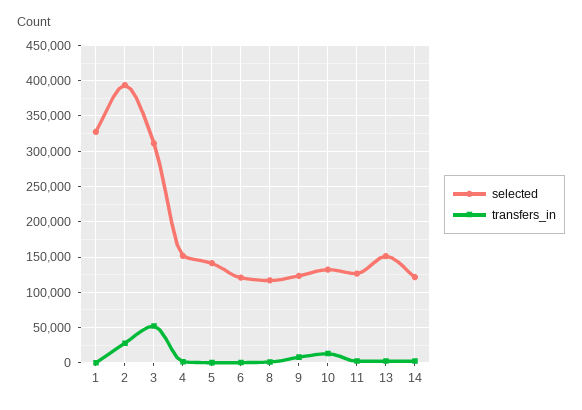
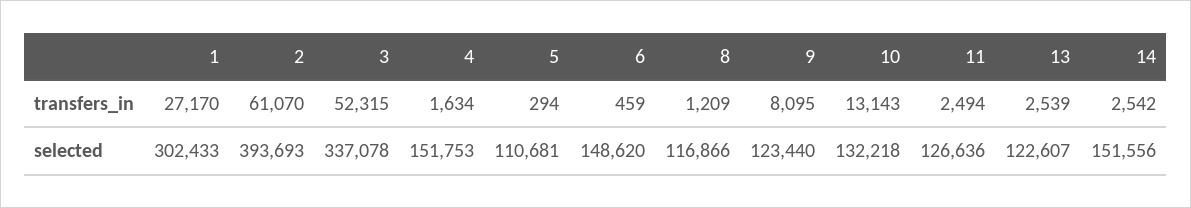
  {
    "selected": {
-     "1": 330000,
+     "1": 302433,
      "2": 393693,
-     "3": 310000,
+     "3": 337078,
      "4": 151753,
-     "5": 140000,
+     "5": 110681,
-     "6": 120000,
+     "6": 148620,
      "8": 116866,
      "9": 123440,
      "10": 132218,
      "11": 126636,
-     "13": 150000,
+     "13": 122607,
-     "14": 120000
+     "14": 151556
    },
    "transfers_in": {
-     "1": 0,
+     "1": 27170,
-     "2": 30000,
+     "2": 61070,
      "3": 52315,
      "4": 1634,
      "5": 294,
      "6": 459,
      "8": 1209,
      "9": 8095,
      "10": 13143,
      "11": 2494,
      "13": 2539,
      "14": 2542
    }
  }

